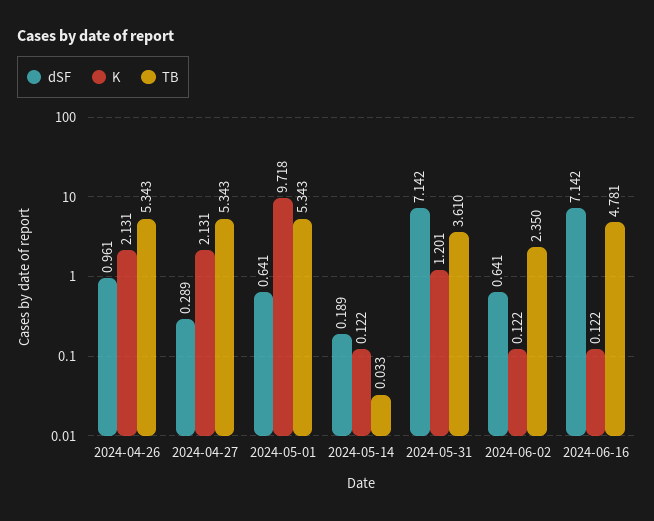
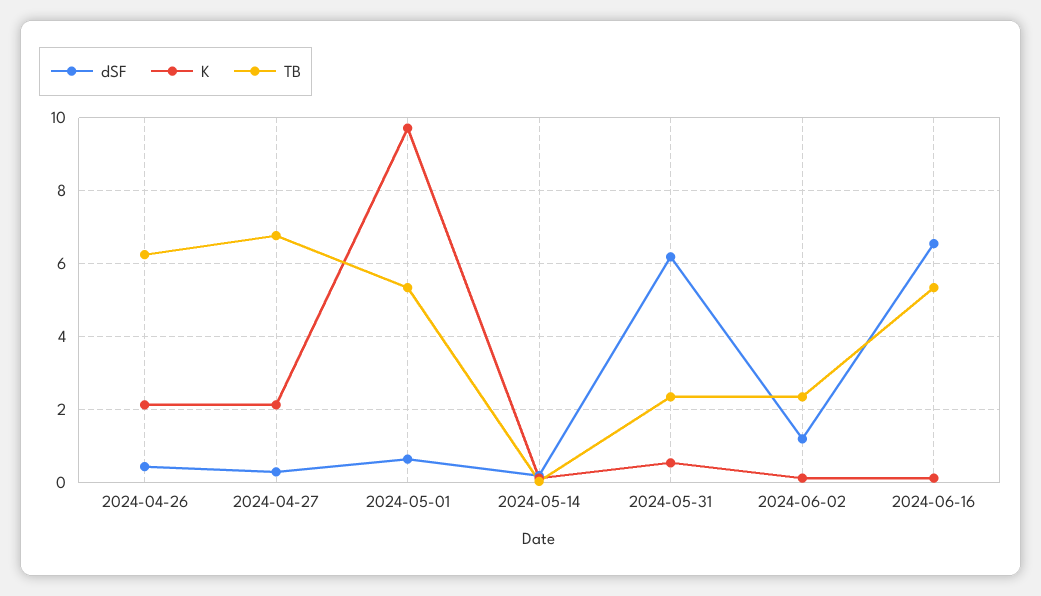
  {
    "dSF": {
-     "2024-04-26": 0.961,
+     "2024-04-26": 0.4,
      "2024-04-27": 0.289,
      "2024-05-01": 0.641,
      "2024-05-14": 0.189,
-     "2024-05-31": 7.142,
+     "2024-05-31": 6.2,
-     "2024-06-02": 0.641,
+     "2024-06-02": 1.2,
-     "2024-06-16": 7.142
+     "2024-06-16": 6.6
    },
    "K": {
      "2024-04-26": 2.131,
      "2024-04-27": 2.131,
      "2024-05-01": 9.718,
      "2024-05-14": 0.122,
-     "2024-05-31": 1.201,
+     "2024-05-31": 0.6,
      "2024-06-02": 0.122,
      "2024-06-16": 0.122
    },
    "TB": {
-     "2024-04-26": 5.343,
+     "2024-04-26": 6.2,
-     "2024-04-27": 5.343,
+     "2024-04-27": 6.8,
      "2024-05-01": 5.343,
      "2024-05-14": 0.033,
-     "2024-05-31": 3.61,
+     "2024-05-31": 2.4,
      "2024-06-02": 2.35,
-     "2024-06-16": 4.781
+     "2024-06-16": 5.4
    }
  }

